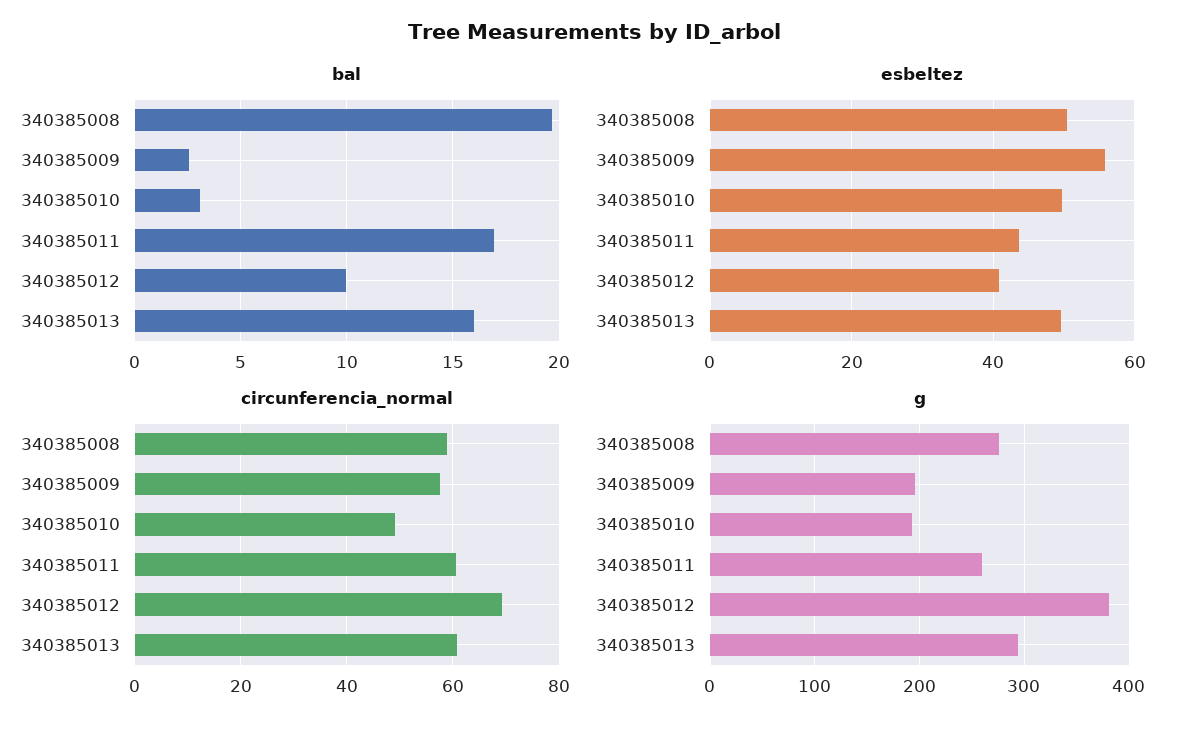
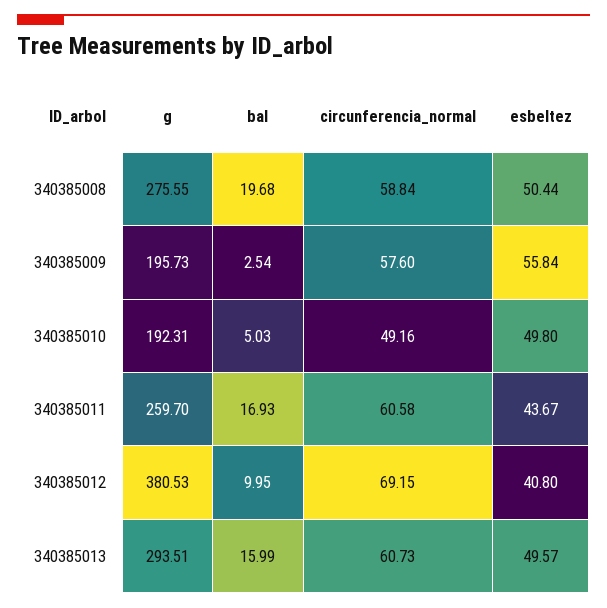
  {
    "bal": {
      "340385008": 19.68,
      "340385009": 2.54,
-     "340385010": 3,
+     "340385010": 5.03,
      "340385011": 16.93,
      "340385012": 9.95,
      "340385013": 15.99
    },
    "esbeltez": {
      "340385008": 50.44,
      "340385009": 55.84,
      "340385010": 49.8,
      "340385011": 43.67,
      "340385012": 40.8,
      "340385013": 49.57
    },
    "circunferencia_normal": {
      "340385008": 58.84,
      "340385009": 57.6,
      "340385010": 49.16,
      "340385011": 60.58,
      "340385012": 69.15,
      "340385013": 60.73
    },
    "g": {
      "340385008": 275.55,
      "340385009": 195.73,
      "340385010": 192.31,
      "340385011": 259.7,
      "340385012": 380.53,
      "340385013": 293.51
    }
  }

